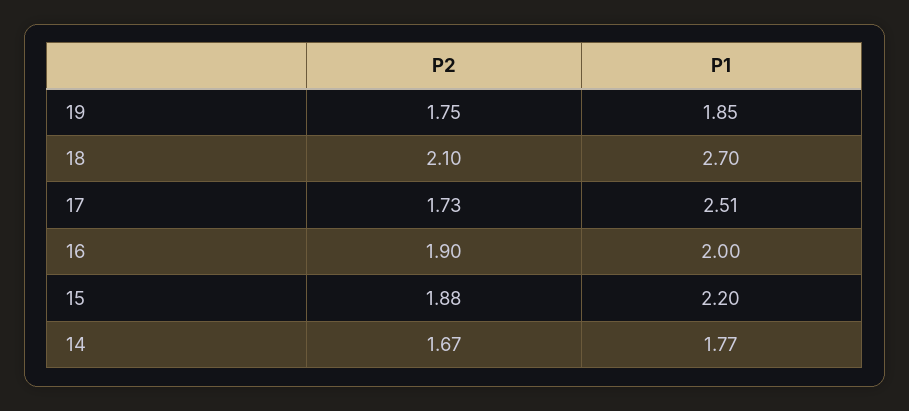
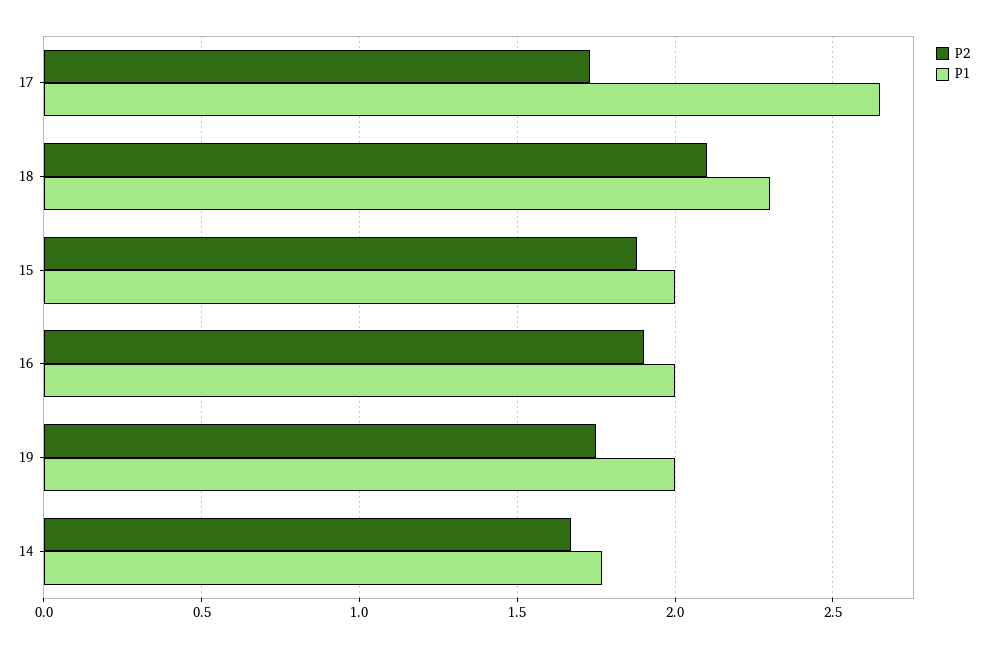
  {
    "P2": {
      "19": 1.75,
      "18": 2.1,
      "17": 1.73,
      "16": 1.9,
      "15": 1.88,
      "14": 1.67
    },
    "P1": {
-     "19": 1.85,
+     "19": 2,
-     "18": 2.7,
+     "18": 2.3,
-     "17": 2.51,
+     "17": 2.65,
      "16": 2,
-     "15": 2.2,
+     "15": 2,
      "14": 1.77
    }
  }

